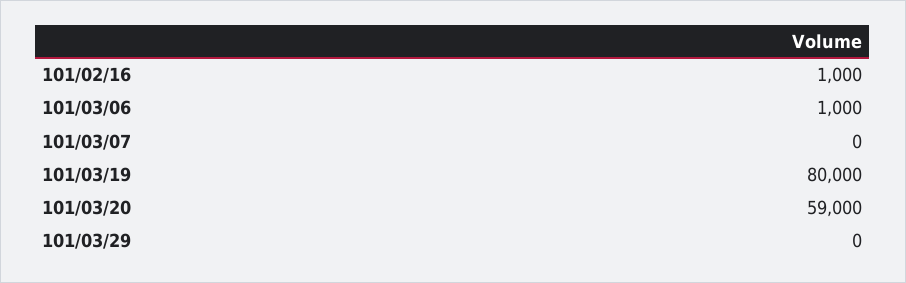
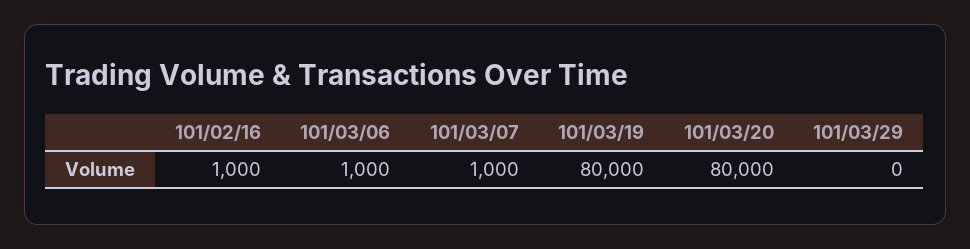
  {
    "101/02/16": 1000,
    "101/03/06": 1000,
-   "101/03/07": 0,
+   "101/03/07": 1000,
    "101/03/19": 80000,
-   "101/03/20": 59000,
+   "101/03/20": 80000,
    "101/03/29": 0
  }

